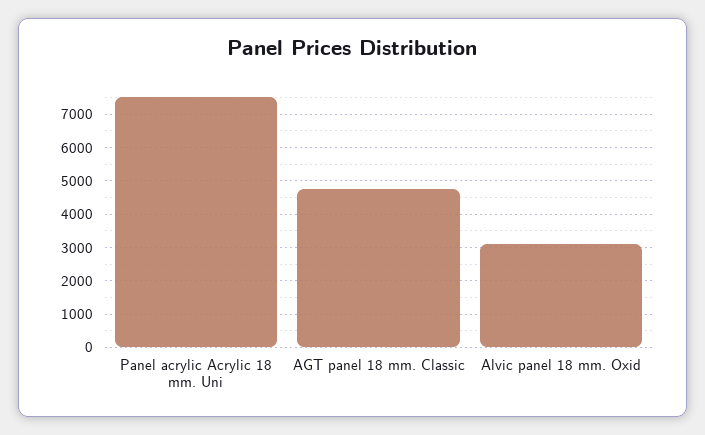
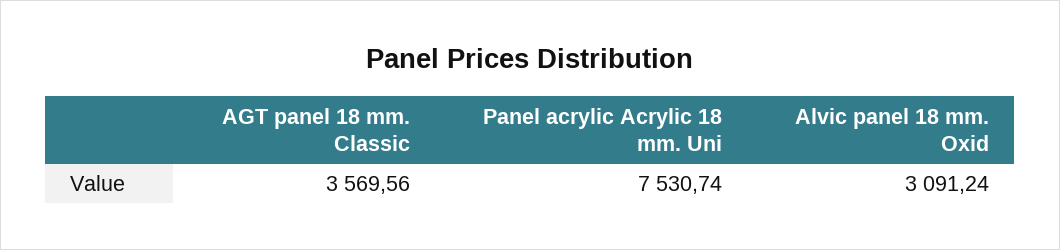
  {
    "Panel acrylic Acrylic 18 mm. Uni": 7530.74,
-   "AGT panel 18 mm. Classic": 4800,
+   "AGT panel 18 mm. Classic": 3569.56,
    "Alvic panel 18 mm. Oxid": 3091.24
  }

